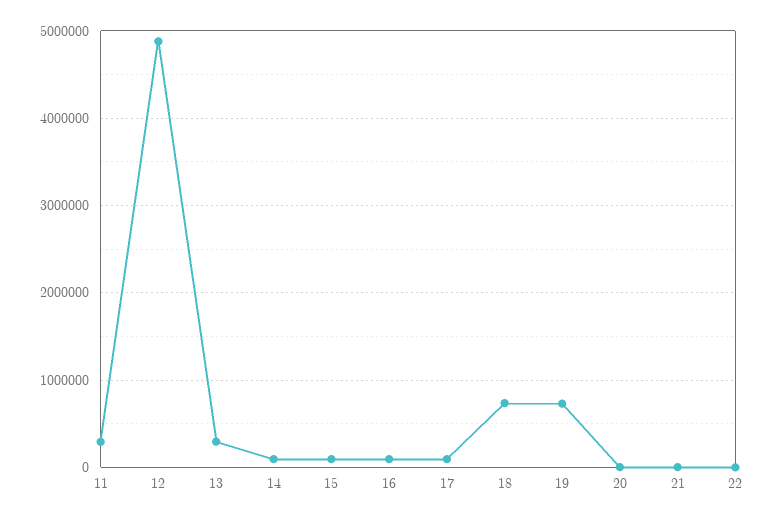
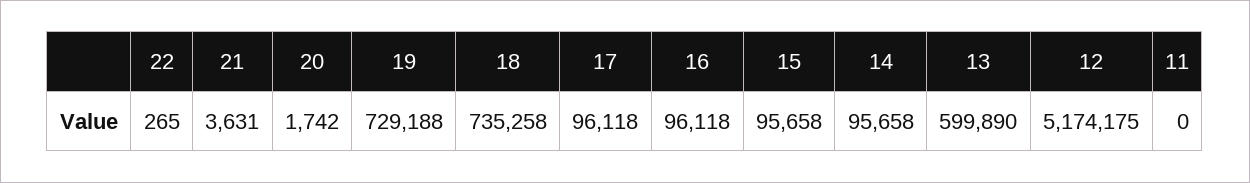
  {
-   "11": 300000,
+   "11": 0,
-   "12": 4900000,
+   "12": 5174175,
-   "13": 300000,
+   "13": 599890,
    "14": 95658,
    "15": 95658,
    "16": 96118,
    "17": 96118,
    "18": 735258,
    "19": 729188,
    "20": 1742,
    "21": 3631,
    "22": 265
  }

